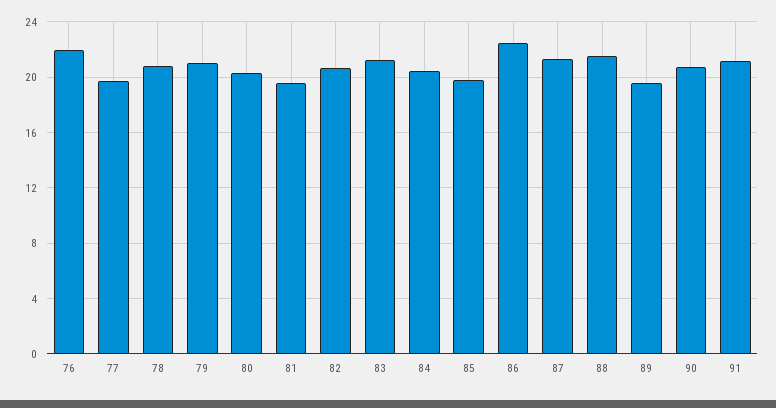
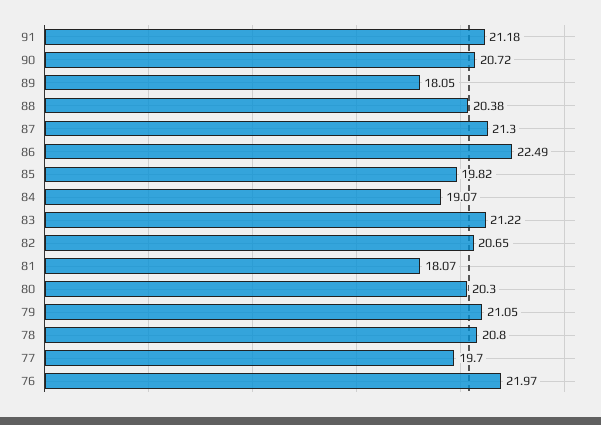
  {
    "76": 21.97,
    "77": 19.7,
    "78": 20.8,
    "79": 21.05,
    "80": 20.3,
-   "81": 19.5,
+   "81": 18.07,
    "82": 20.65,
    "83": 21.22,
-   "84": 20.5,
+   "84": 19.07,
    "85": 19.82,
    "86": 22.49,
    "87": 21.3,
-   "88": 21.5,
+   "88": 20.38,
-   "89": 19.5,
+   "89": 18.05,
    "90": 20.72,
    "91": 21.18
  }

